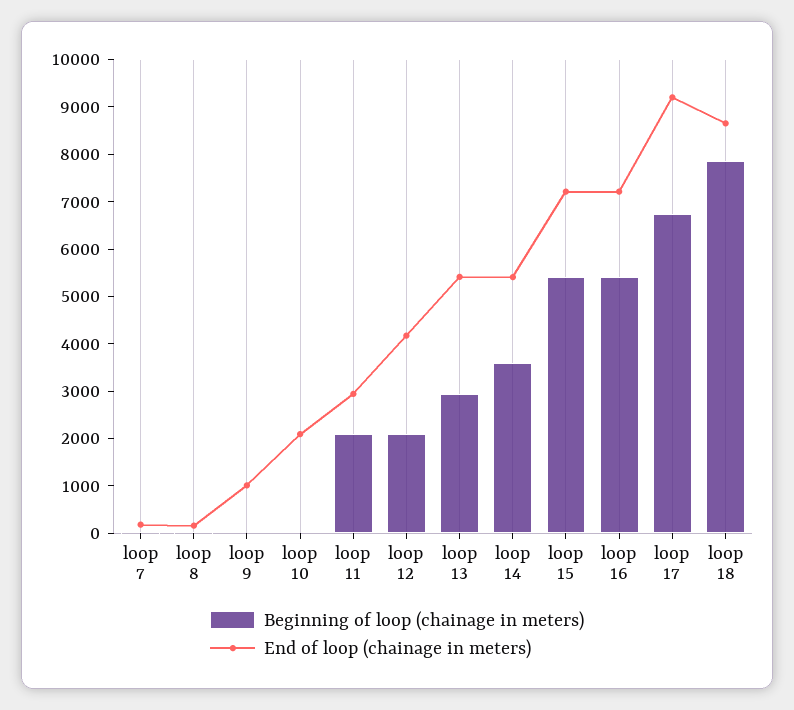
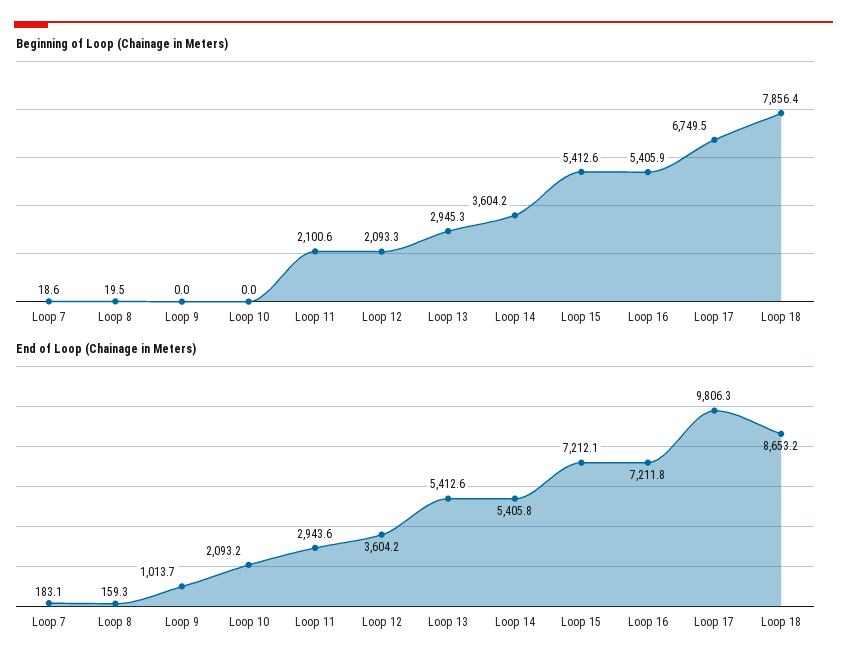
  {
    "Beginning of loop (chainage in meters)": {
      "loop 7": 18.6,
      "loop 8": 19.5,
      "loop 9": 0,
      "loop 10": 0,
      "loop 11": 2100.6,
      "loop 12": 2093.3,
      "loop 13": 2945.3,
      "loop 14": 3604.2,
      "loop 15": 5412.6,
      "loop 16": 5405.9,
      "loop 17": 6749.5,
      "loop 18": 7856.4
    },
    "End of loop (chainage in meters)": {
      "loop 7": 183.1,
      "loop 8": 159.3,
      "loop 9": 1013.7,
      "loop 10": 2093.2,
      "loop 11": 2943.6,
-     "loop 12": 4200,
+     "loop 12": 3604.2,
      "loop 13": 5412.6,
      "loop 14": 5405.8,
      "loop 15": 7212.1,
      "loop 16": 7211.8,
-     "loop 17": 9200,
+     "loop 17": 9806.3,
      "loop 18": 8653.2
    }
  }

